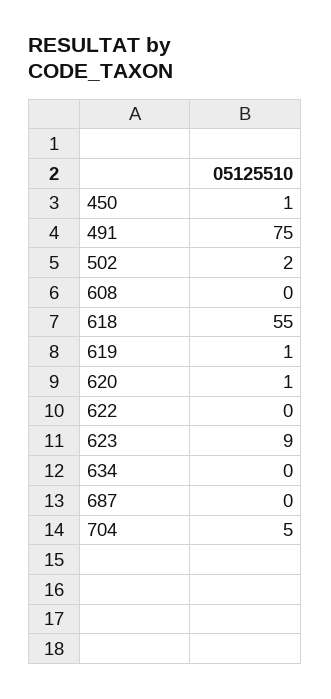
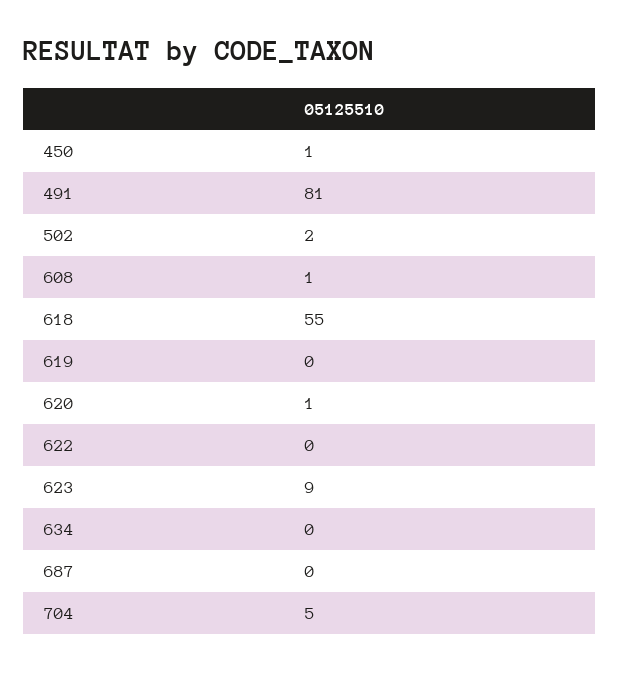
  {
    "450": 1,
-   "491": 75,
+   "491": 81,
    "502": 2,
-   "608": 0,
+   "608": 1,
    "618": 55,
-   "619": 1,
+   "619": 0,
    "620": 1,
    "622": 0,
    "623": 9,
    "634": 0,
    "687": 0,
    "704": 5
  }

